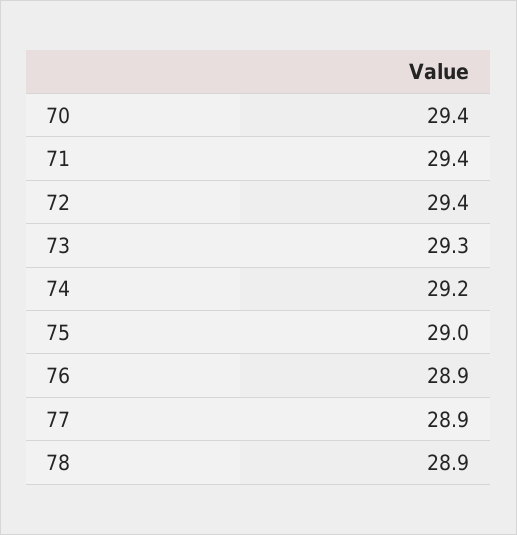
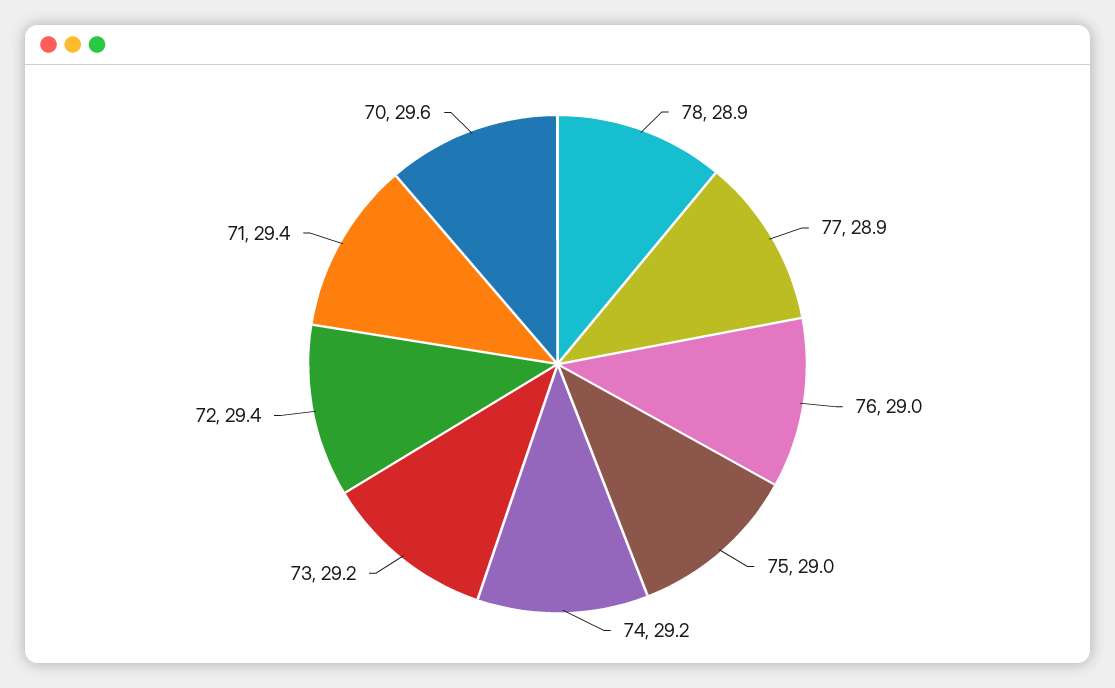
  {
-   "70": 29.4,
+   "70": 29.6,
    "71": 29.4,
    "72": 29.4,
-   "73": 29.3,
+   "73": 29.2,
    "74": 29.2,
    "75": 29,
-   "76": 28.9,
+   "76": 29,
    "77": 28.9,
    "78": 28.9
  }

